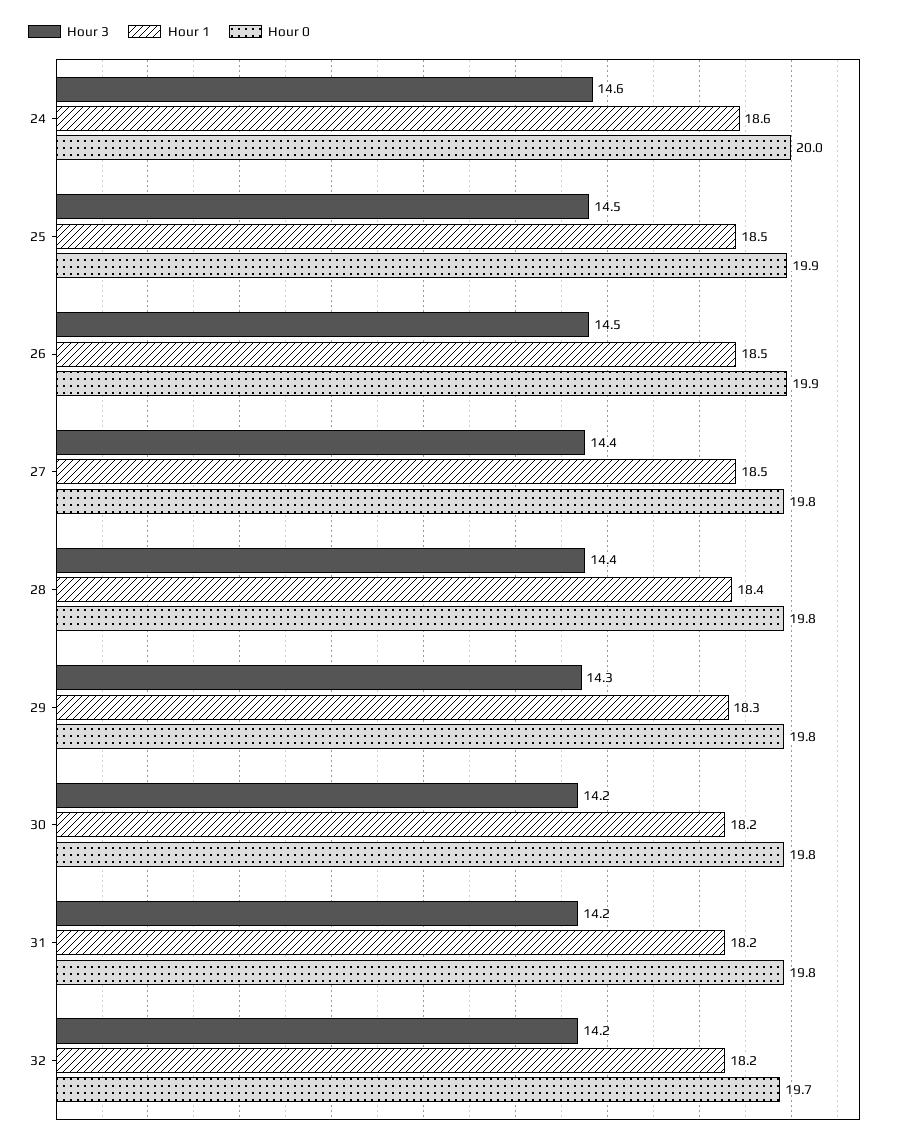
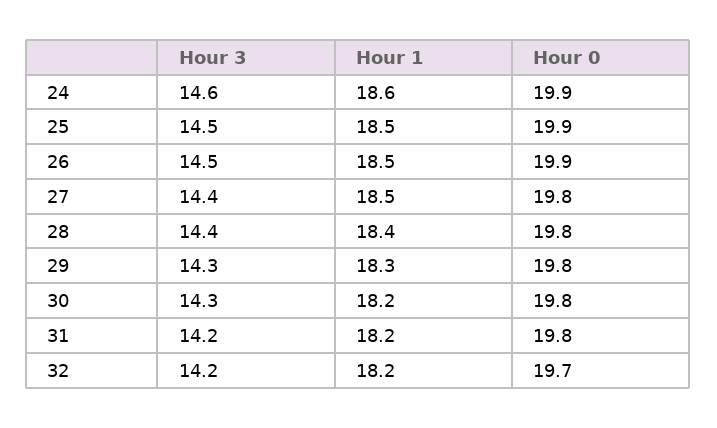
  {
    "Hour 3": {
      "24": 14.6,
      "25": 14.5,
      "26": 14.5,
      "27": 14.4,
      "28": 14.4,
      "29": 14.3,
-     "30": 14.2,
+     "30": 14.3,
      "31": 14.2,
      "32": 14.2
    },
    "Hour 1": {
      "24": 18.6,
      "25": 18.5,
      "26": 18.5,
      "27": 18.5,
      "28": 18.4,
      "29": 18.3,
      "30": 18.2,
      "31": 18.2,
      "32": 18.2
    },
    "Hour 0": {
-     "24": 20,
+     "24": 19.9,
      "25": 19.9,
      "26": 19.9,
      "27": 19.8,
      "28": 19.8,
      "29": 19.8,
      "30": 19.8,
      "31": 19.8,
      "32": 19.7
    }
  }

